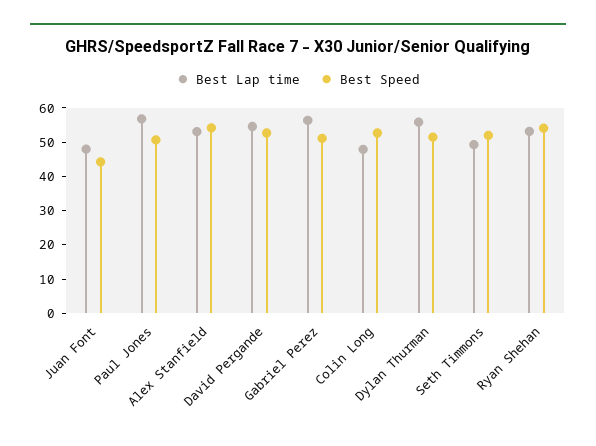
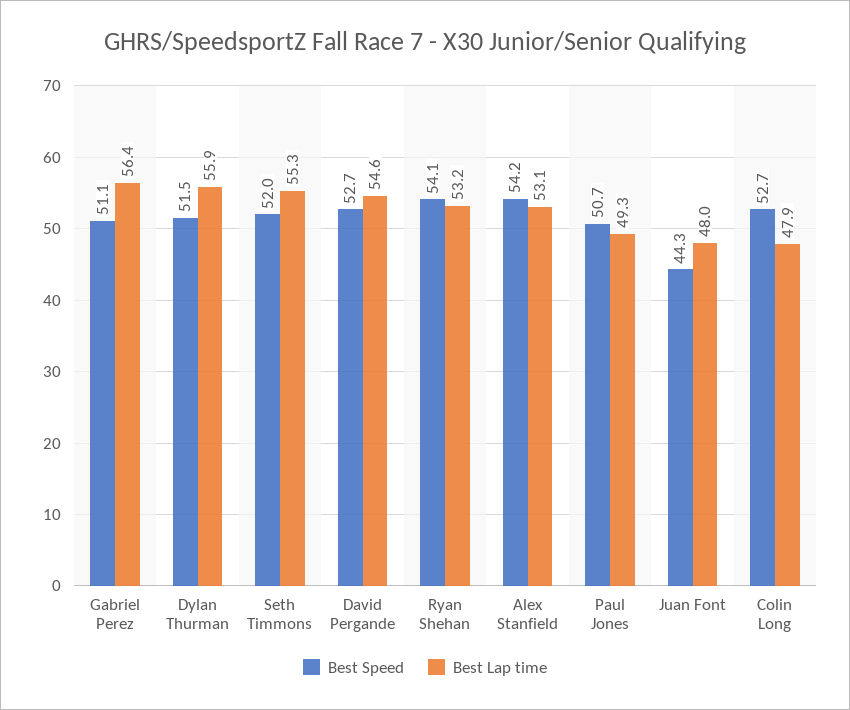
  {
    "Best Lap time": {
      "Juan Font": 48,
-     "Paul Jones": 57.5,
+     "Paul Jones": 49.3,
      "Alex Stanfield": 53.1,
      "David Pergande": 54.6,
      "Gabriel Perez": 56.4,
      "Colin Long": 47.9,
      "Dylan Thurman": 55.9,
-     "Seth Timmons": 50,
+     "Seth Timmons": 55.3,
      "Ryan Shehan": 53.2
    },
    "Best Speed": {
      "Juan Font": 44.3,
      "Paul Jones": 50.7,
      "Alex Stanfield": 54.2,
      "David Pergande": 52.7,
      "Gabriel Perez": 51.1,
      "Colin Long": 52.7,
      "Dylan Thurman": 51.5,
      "Seth Timmons": 52,
      "Ryan Shehan": 54.1
    }
  }

